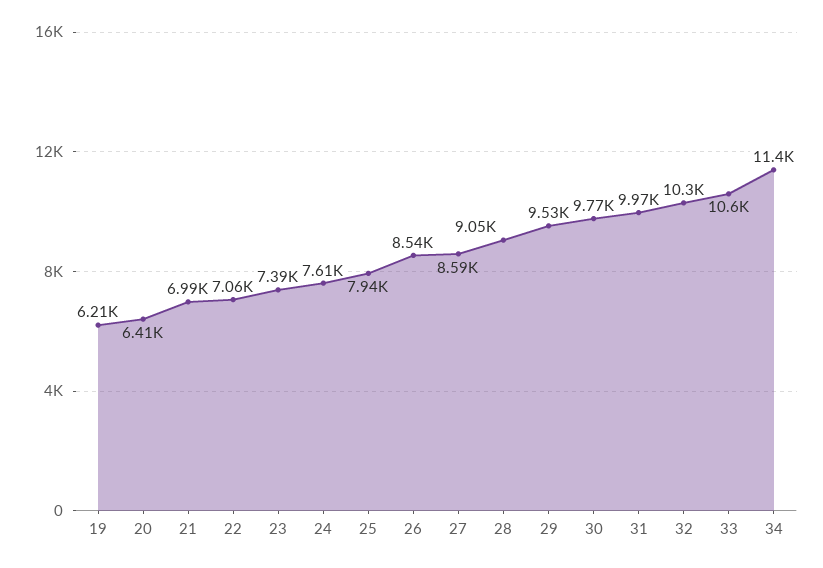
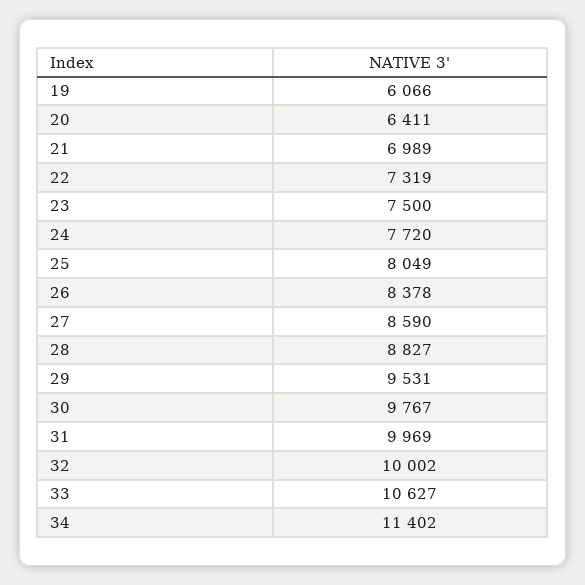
  {
-   "19": 6210,
+   "19": 6066,
    "20": 6411,
    "21": 6989,
-   "22": 7060,
+   "22": 7319,
-   "23": 7390,
+   "23": 7500,
-   "24": 7610,
+   "24": 7720,
-   "25": 7940,
+   "25": 8049,
-   "26": 8540,
+   "26": 8378,
    "27": 8590,
-   "28": 9050,
+   "28": 8827,
    "29": 9531,
    "30": 9767,
    "31": 9969,
-   "32": 10300,
+   "32": 10002,
    "33": 10627,
    "34": 11402
  }

